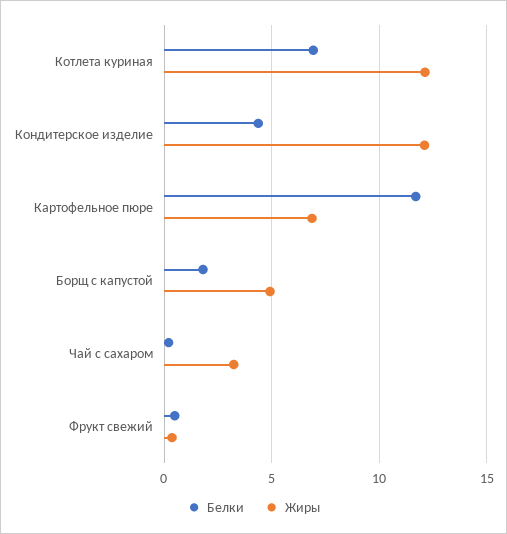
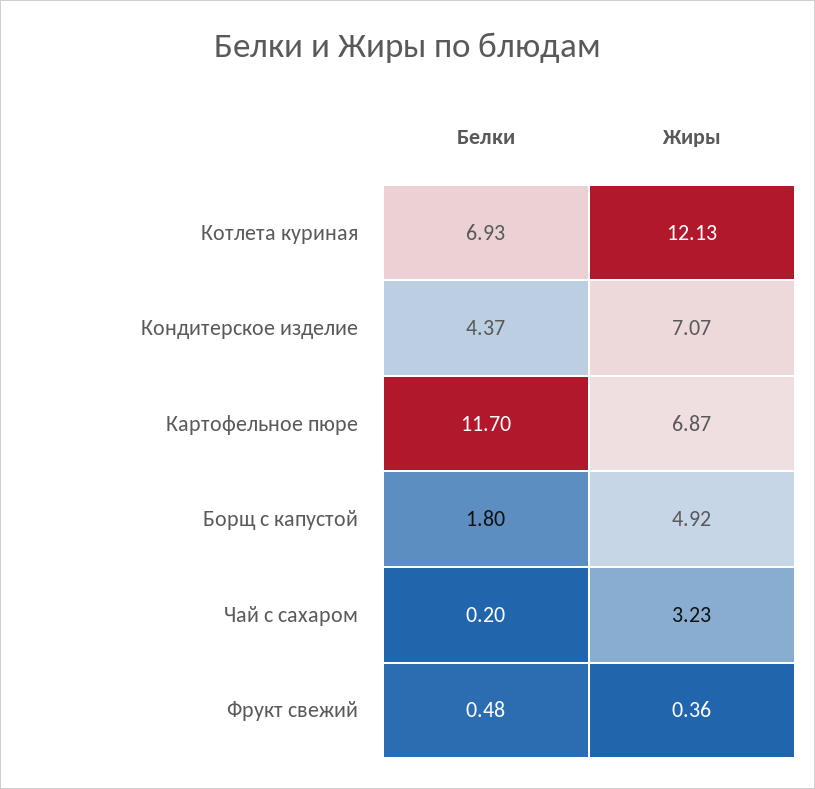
  {
    "Белки": {
      "Котлета куриная": 6.93,
      "Кондитерское изделие": 4.37,
      "Картофельное пюре": 11.7,
      "Борщ с капустой": 1.8,
      "Чай с сахаром": 0.2,
      "Фрукт свежий": 0.48
    },
    "Жиры": {
      "Котлета куриная": 12.13,
-     "Кондитерское изделие": 12,
+     "Кондитерское изделие": 7.07,
      "Картофельное пюре": 6.87,
      "Борщ с капустой": 4.92,
      "Чай с сахаром": 3.23,
      "Фрукт свежий": 0.36
    }
  }

